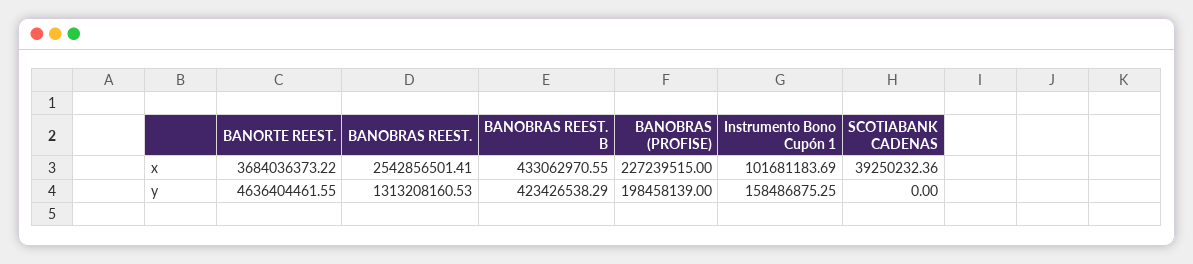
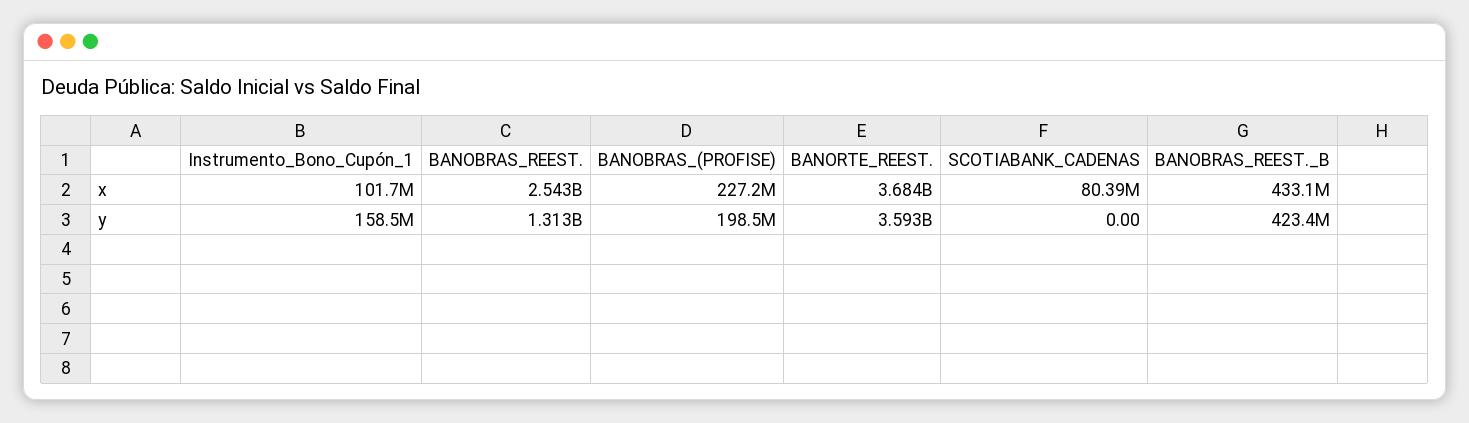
  {
    "BANORTE REEST.": {
      "x": 3684036373.22,
-     "y": 4636404461.55
+     "y": 3593000000
    },
    "BANOBRAS REEST.": {
      "x": 2542856501.41,
      "y": 1313208160.53
    },
    "BANOBRAS REEST. B": {
      "x": 433062970.55,
      "y": 423426538.29
    },
    "BANOBRAS (PROFISE)": {
      "x": 227239515,
      "y": 198458139
    },
    "Instrumento Bono Cupón 1": {
      "x": 101681183.69,
      "y": 158486875.25
    },
    "SCOTIABANK CADENAS": {
-     "x": 39250232.36,
+     "x": 80390000,
      "y": 0
    }
  }

